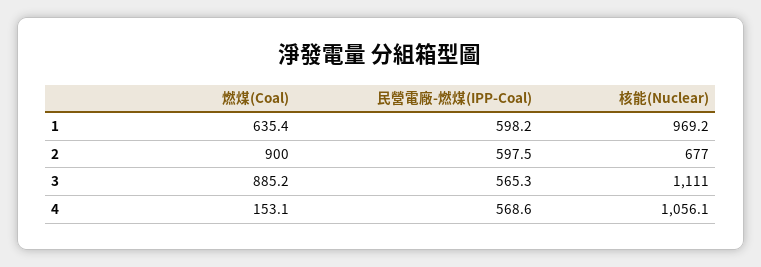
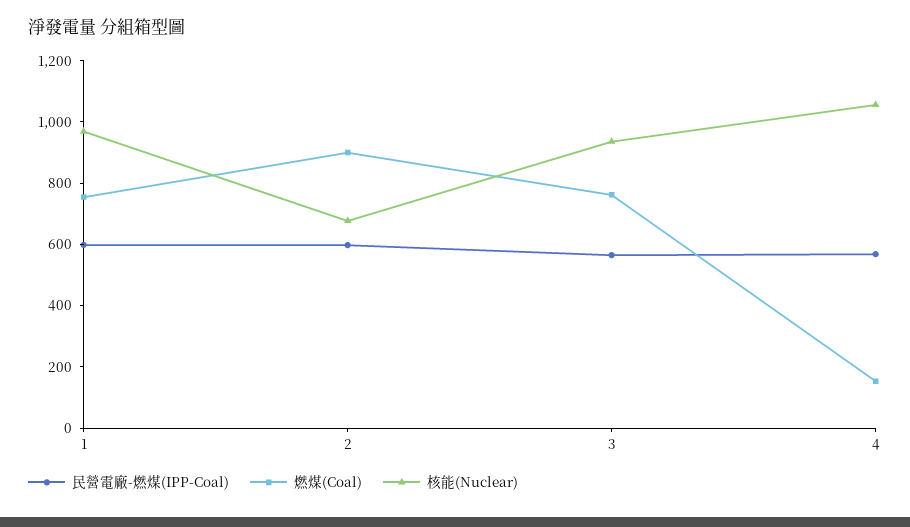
  {
    "燃煤(Coal)": {
-     "1": 635.4,
+     "1": 750,
      "2": 900,
-     "3": 885.2,
+     "3": 750,
      "4": 153.1
    },
    "民營電廠-燃煤(IPP-Coal)": {
      "1": 598.2,
      "2": 597.5,
      "3": 565.3,
      "4": 568.6
    },
    "核能(Nuclear)": {
      "1": 969.2,
      "2": 677,
-     "3": 1111,
+     "3": 950,
      "4": 1056.1
    }
  }

